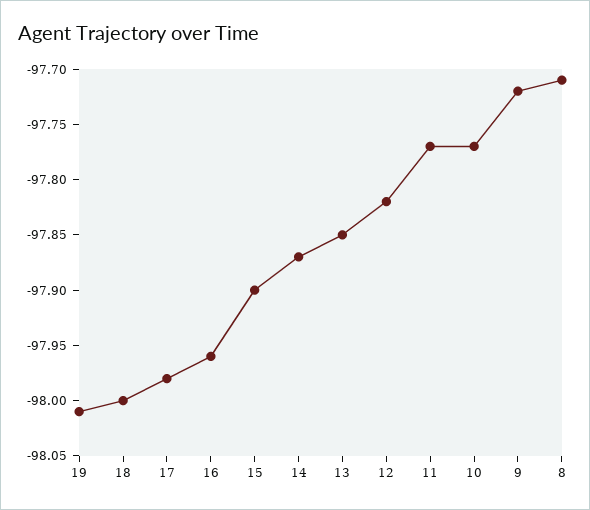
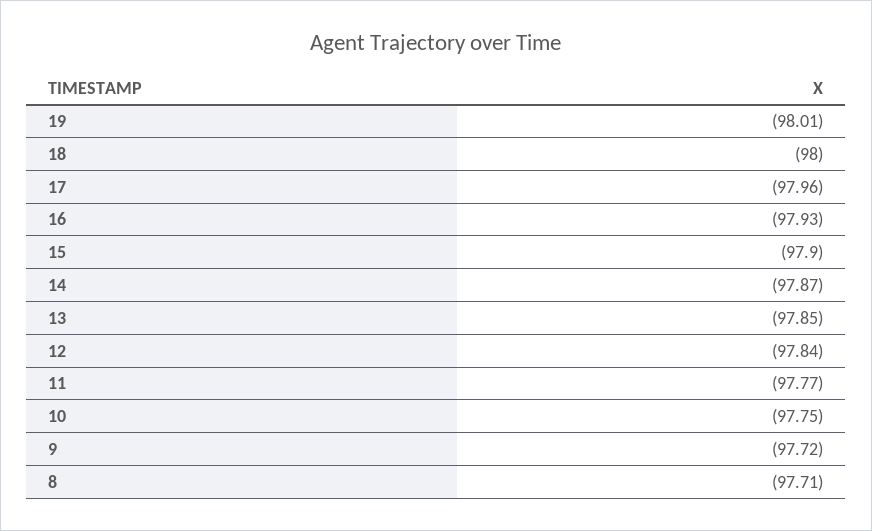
  {
    "19": -98.01,
    "18": -98,
-   "17": -97.98,
+   "17": -97.96,
-   "16": -97.96,
+   "16": -97.93,
    "15": -97.9,
    "14": -97.87,
    "13": -97.85,
-   "12": -97.82,
+   "12": -97.84,
    "11": -97.77,
-   "10": -97.77,
+   "10": -97.75,
    "9": -97.72,
    "8": -97.71
  }

